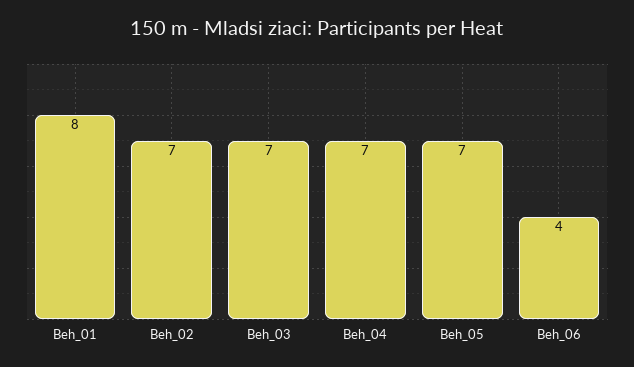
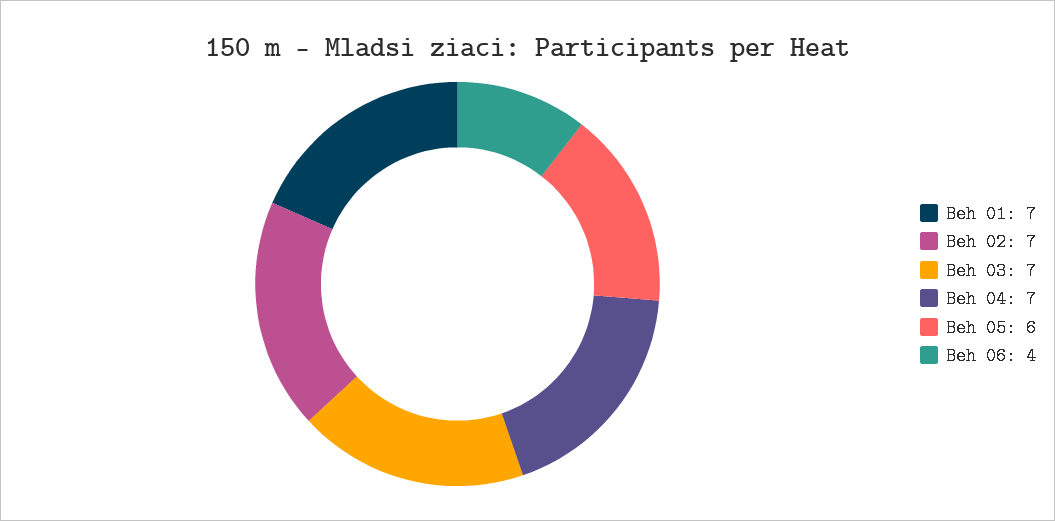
  {
-   "Beh_01": 8,
+   "Beh_01": 7,
    "Beh_02": 7,
    "Beh_03": 7,
    "Beh_04": 7,
-   "Beh_05": 7,
+   "Beh_05": 6,
    "Beh_06": 4
  }

